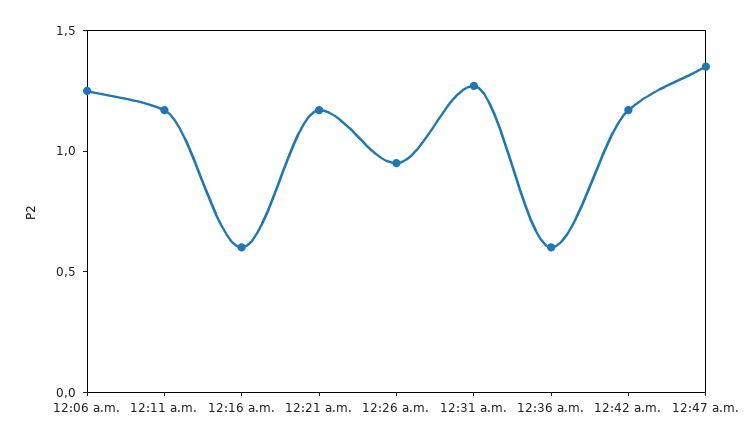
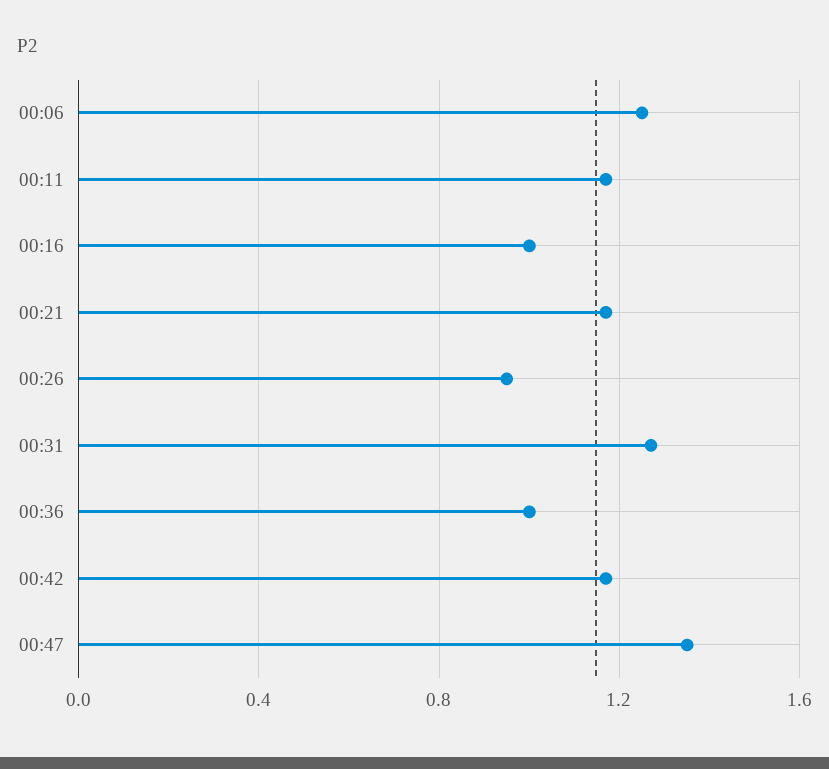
  {
    "12:06 a.m.": 1.25,
    "12:11 a.m.": 1.15,
-   "12:16 a.m.": 0.6,
+   "12:16 a.m.": 1,
    "12:21 a.m.": 1.15,
    "12:26 a.m.": 0.95,
    "12:31 a.m.": 1.25,
-   "12:36 a.m.": 0.6,
+   "12:36 a.m.": 1,
    "12:42 a.m.": 1.15,
    "12:47 a.m.": 1.35
  }

